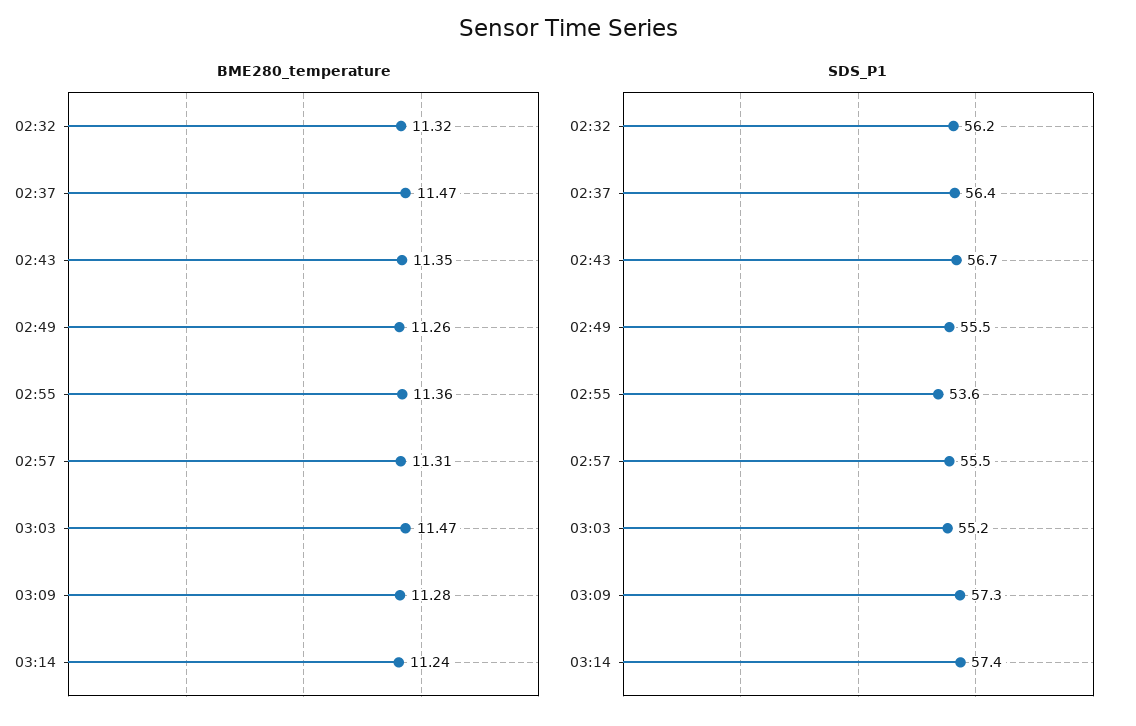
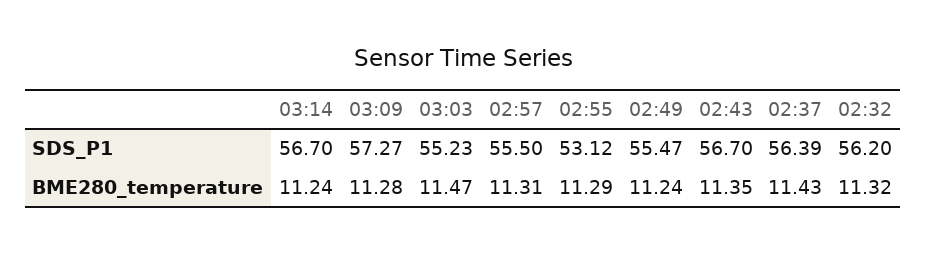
  {
    "BME280_temperature": {
      "02:32": 11.32,
-     "02:37": 11.47,
+     "02:37": 11.43,
      "02:43": 11.35,
-     "02:49": 11.26,
+     "02:49": 11.24,
-     "02:55": 11.36,
+     "02:55": 11.29,
      "02:57": 11.31,
      "03:03": 11.47,
      "03:09": 11.28,
      "03:14": 11.24
    },
    "SDS_P1": {
      "02:32": 56.2,
      "02:37": 56.39,
      "02:43": 56.7,
      "02:49": 55.47,
-     "02:55": 53.6,
+     "02:55": 53.12,
      "02:57": 55.5,
      "03:03": 55.23,
      "03:09": 57.27,
-     "03:14": 57.4
+     "03:14": 56.7
    }
  }

